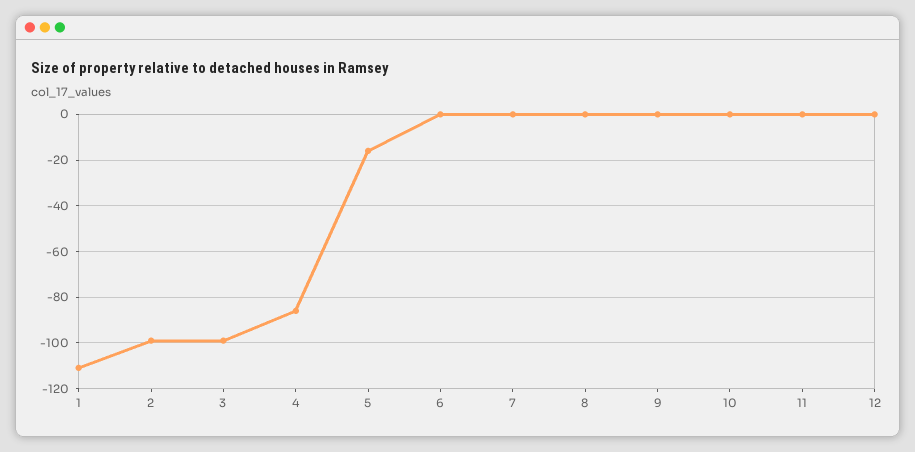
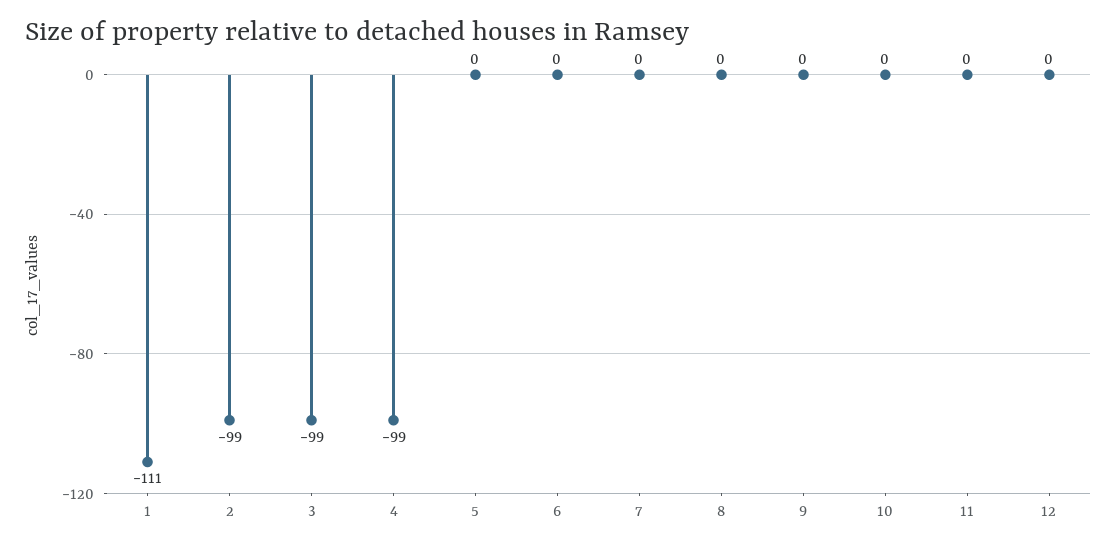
  {
    "1": -111,
    "2": -99,
    "3": -99,
-   "4": -85,
+   "4": -99,
-   "5": -15,
+   "5": 0,
    "6": 0,
    "7": 0,
    "8": 0,
    "9": 0,
    "10": 0,
    "11": 0,
    "12": 0
  }

